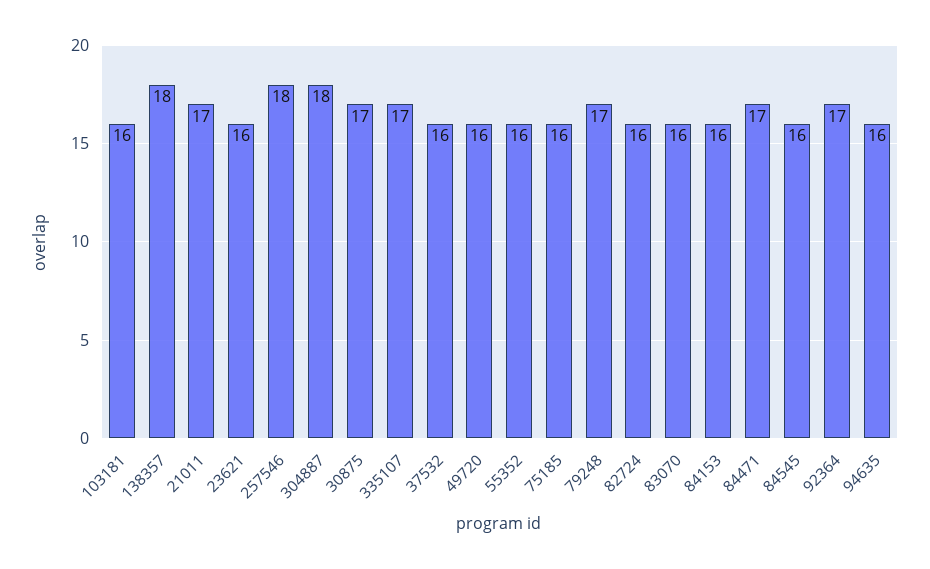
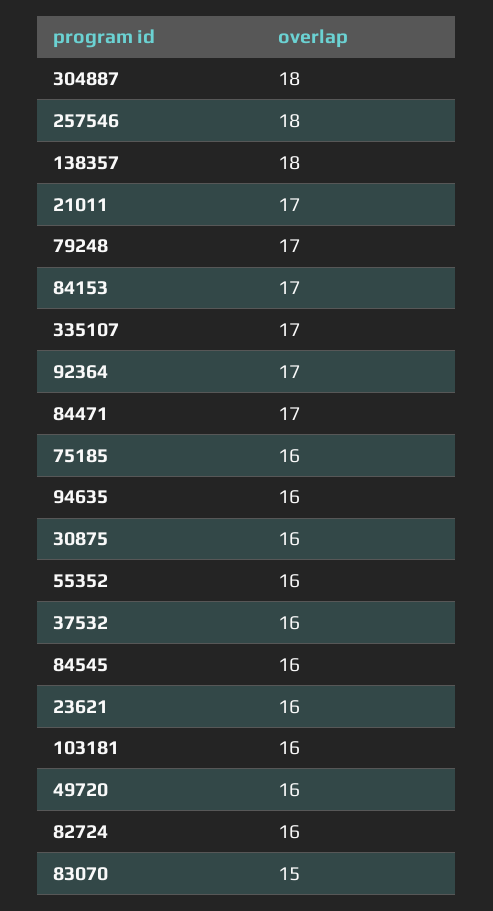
  {
    "103181": 16,
    "138357": 18,
    "21011": 17,
    "23621": 16,
    "257546": 18,
    "304887": 18,
-   "30875": 17,
+   "30875": 16,
    "335107": 17,
    "37532": 16,
    "49720": 16,
    "55352": 16,
    "75185": 16,
    "79248": 17,
    "82724": 16,
-   "83070": 16,
+   "83070": 15,
-   "84153": 16,
+   "84153": 17,
    "84471": 17,
    "84545": 16,
    "92364": 17,
    "94635": 16
  }

